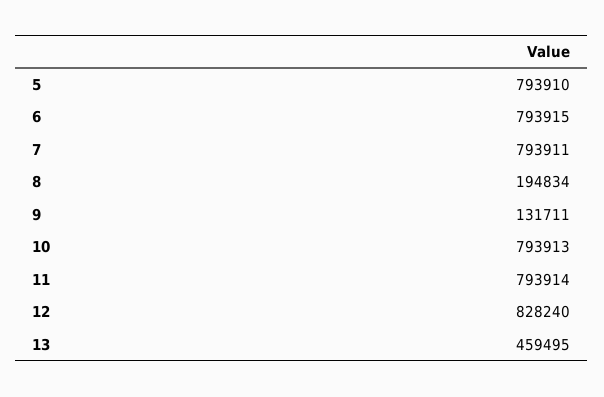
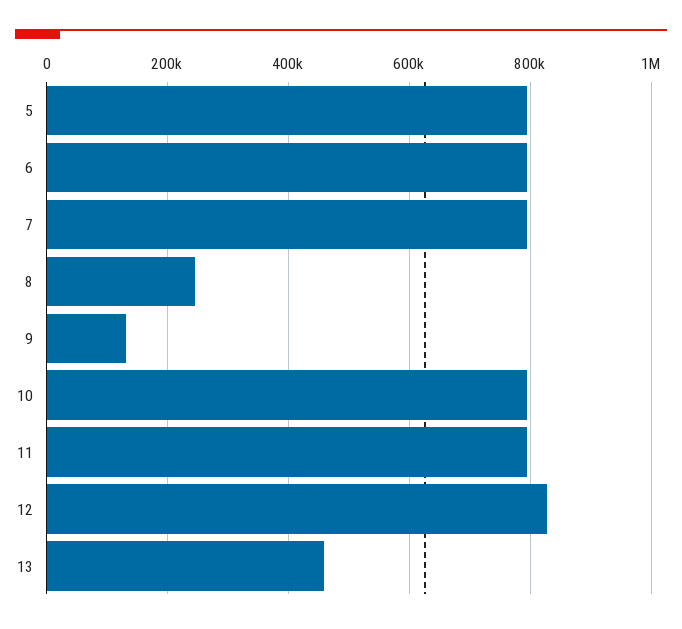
  {
    "5": 793910,
    "6": 793915,
    "7": 793911,
-   "8": 194834,
+   "8": 240000,
    "9": 131711,
    "10": 793913,
    "11": 793914,
    "12": 828240,
    "13": 459495
  }

